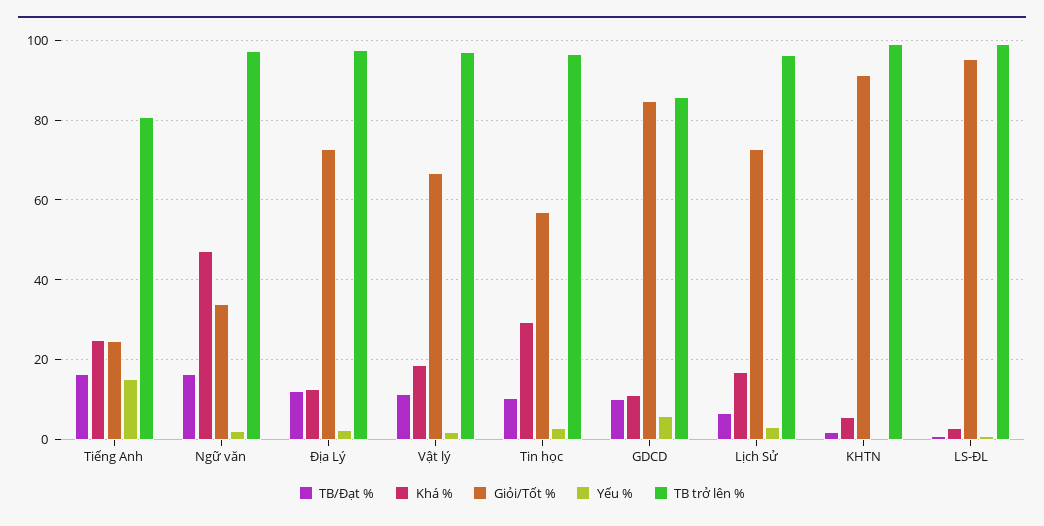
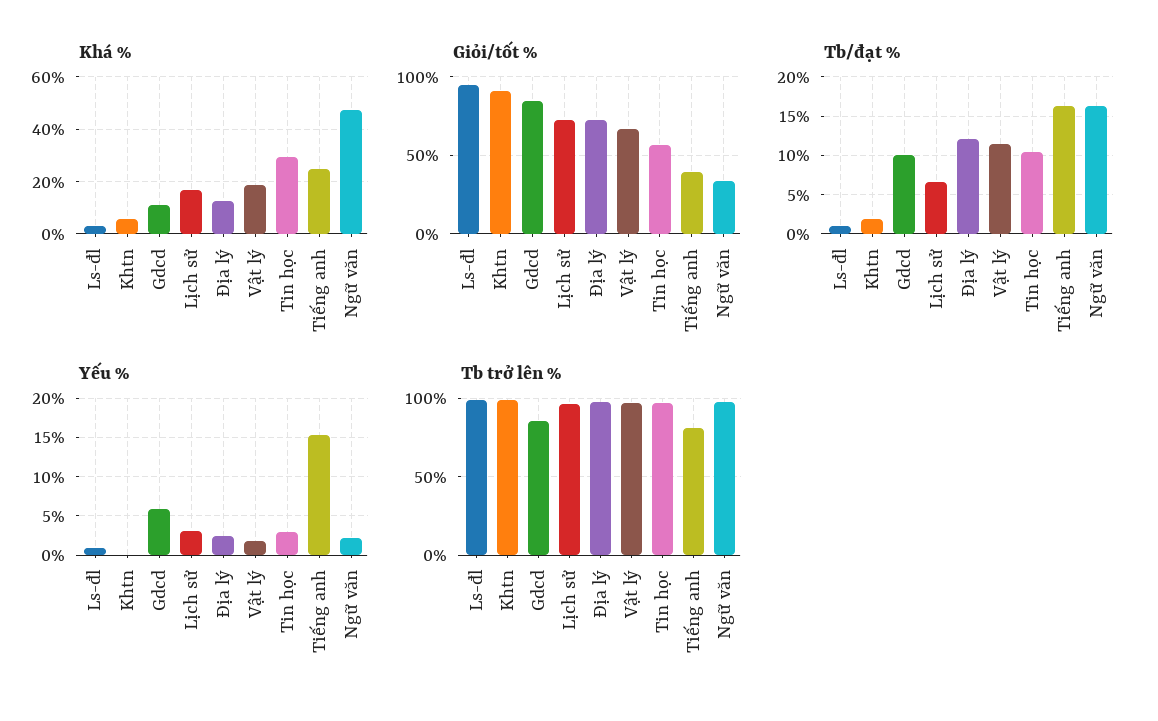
  {
    "TB/Đạt %": {
      "Tiếng Anh": 16,
      "Ngữ văn": 16,
      "Địa Lý": 12,
      "Vật lý": 12,
      "Tin học": 10,
      "GDCD": 10,
      "Lịch Sử": 7,
      "KHTN": 2,
      "LS-ĐL": 1
    },
    "Khá %": {
      "Tiếng Anh": 24,
      "Ngữ văn": 48,
      "Địa Lý": 12,
      "Vật lý": 18,
      "Tin học": 30,
      "GDCD": 12,
      "Lịch Sử": 16,
      "KHTN": 6,
      "LS-ĐL": 2
    },
    "Giỏi/Tốt %": {
-     "Tiếng Anh": 24,
+     "Tiếng Anh": 40,
      "Ngữ văn": 34,
      "Địa Lý": 72,
      "Vật lý": 66,
      "Tin học": 56,
      "GDCD": 84,
      "Lịch Sử": 72,
      "KHTN": 92,
      "LS-ĐL": 96
    },
    "Yếu %": {
      "Tiếng Anh": 15,
      "Ngữ văn": 2,
      "Địa Lý": 2,
      "Vật lý": 2,
      "Tin học": 3,
      "GDCD": 6,
      "Lịch Sử": 3,
      "KHTN": 0,
      "LS-ĐL": 1
    },
    "TB trở lên %": {
      "Tiếng Anh": 80,
      "Ngữ văn": 98,
      "Địa Lý": 98,
      "Vật lý": 96,
      "Tin học": 96,
      "GDCD": 86,
      "Lịch Sử": 96,
      "KHTN": 100,
      "LS-ĐL": 100
    }
  }

